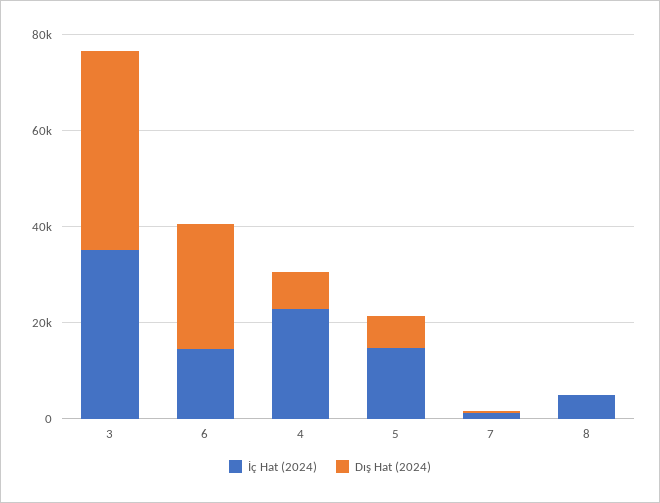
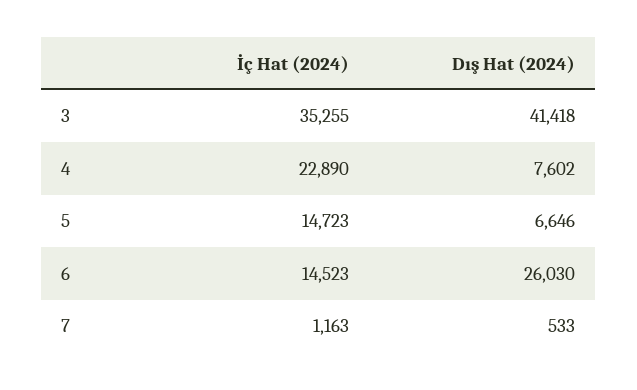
  {
    "İç Hat (2024)": {
      "3": 35255,
      "6": 14523,
      "4": 22890,
      "5": 14723,
-     "7": 1163,
+     "7": 1163
-     "8": 5000
    },
    "Dış Hat (2024)": {
      "3": 41418,
      "6": 26030,
      "4": 7602,
      "5": 6646,
-     "7": 533,
+     "7": 533
-     "8": 0
    }
  }

